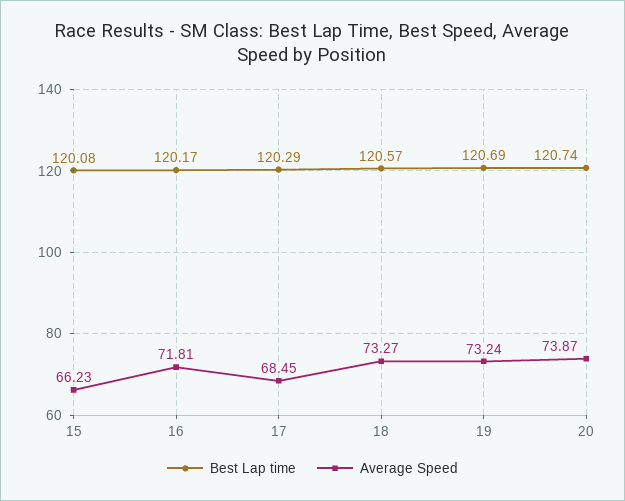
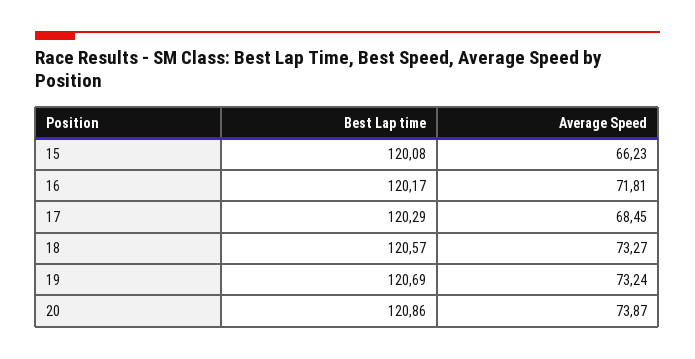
  {
    "Best Lap time": {
      "15": 120.08,
      "16": 120.17,
      "17": 120.29,
      "18": 120.57,
      "19": 120.69,
-     "20": 120.74
+     "20": 120.86
    },
    "Average Speed": {
      "15": 66.23,
      "16": 71.81,
      "17": 68.45,
      "18": 73.27,
      "19": 73.24,
      "20": 73.87
    }
  }

